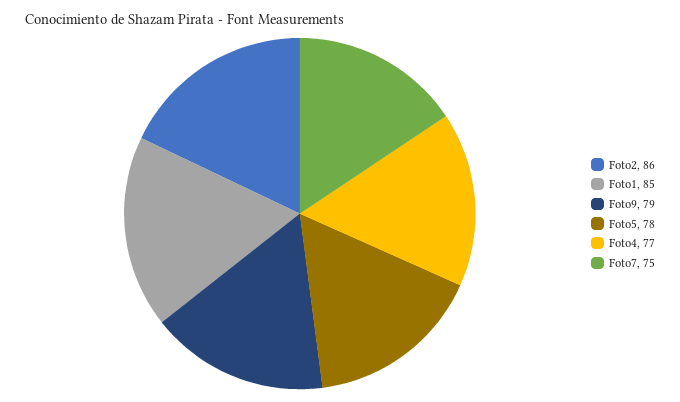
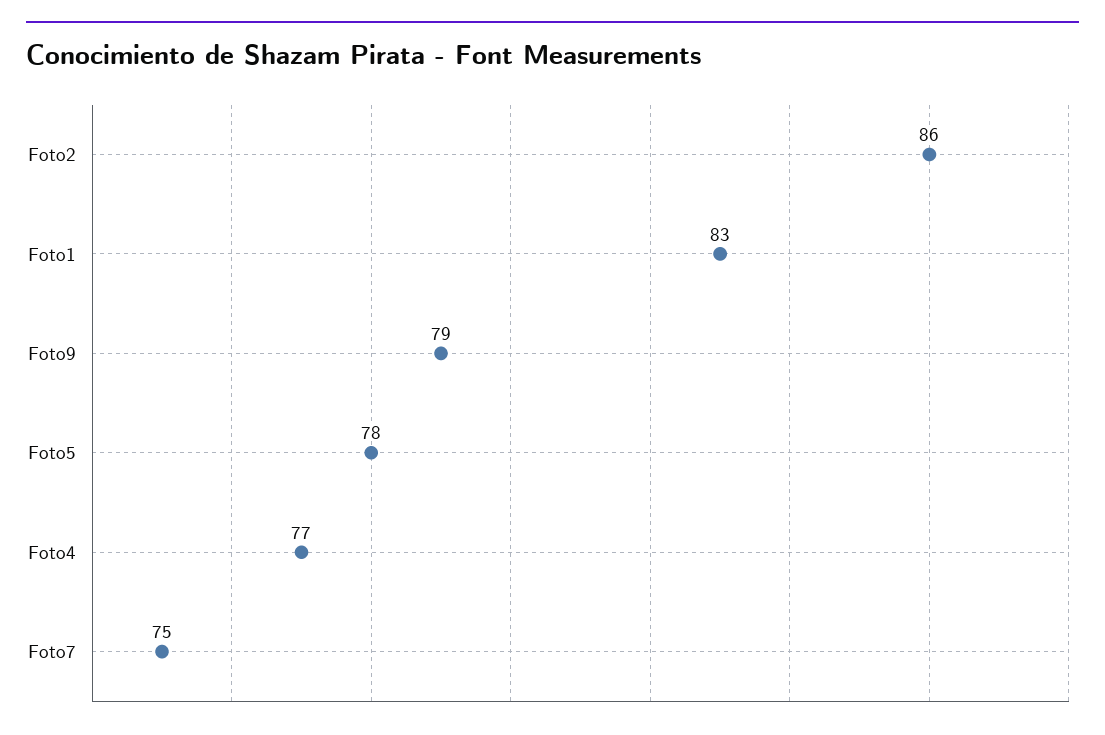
  {
    "Foto2": 86,
-   "Foto1": 85,
+   "Foto1": 83,
    "Foto9": 79,
    "Foto5": 78,
    "Foto4": 77,
    "Foto7": 75
  }

